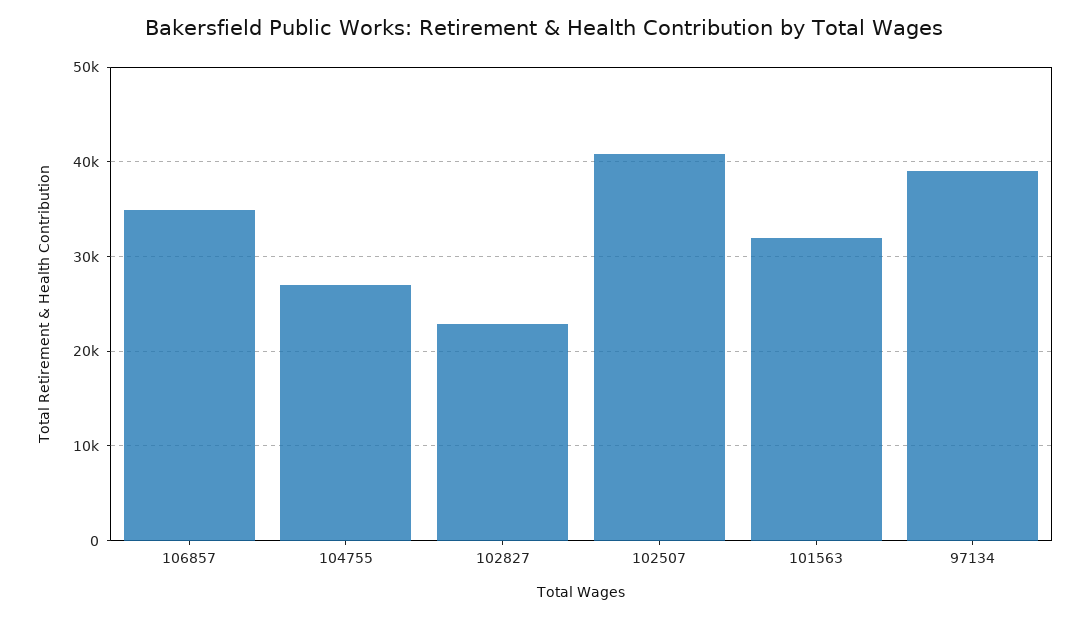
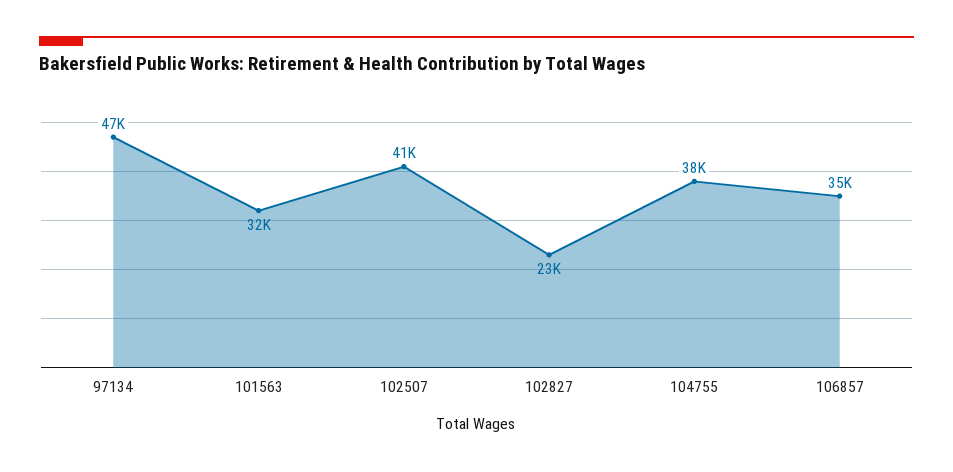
  {
    "106857": 35000,
-   "104755": 27000,
+   "104755": 38000,
    "102827": 23000,
    "102507": 41000,
    "101563": 32000,
-   "97134": 39000
+   "97134": 47000
  }

